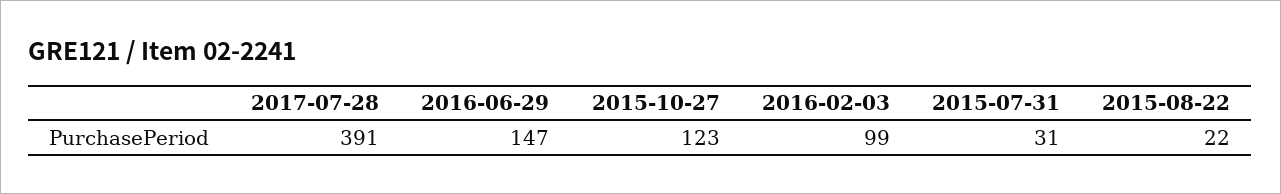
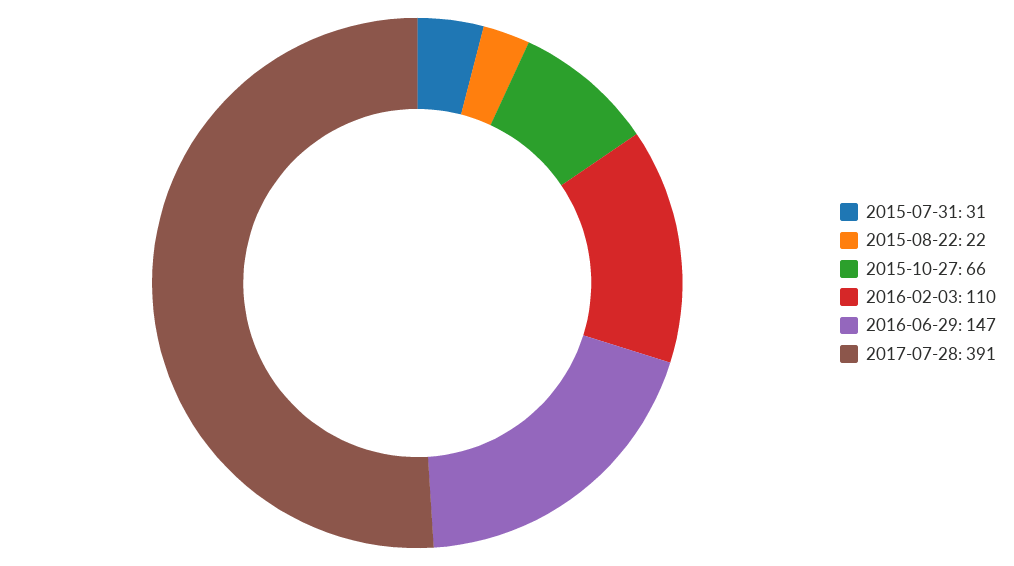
  {
    "2017-07-28": 391,
    "2016-06-29": 147,
-   "2015-10-27": 123,
+   "2015-10-27": 66,
-   "2016-02-03": 99,
+   "2016-02-03": 110,
    "2015-07-31": 31,
    "2015-08-22": 22
  }

